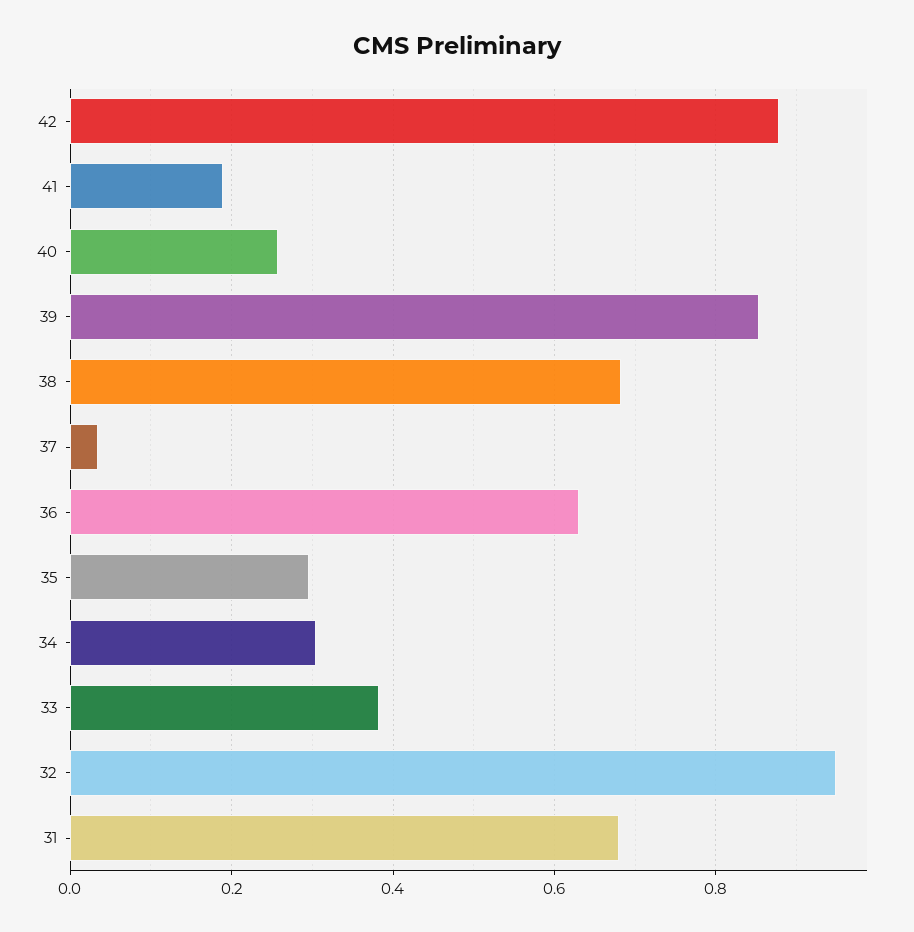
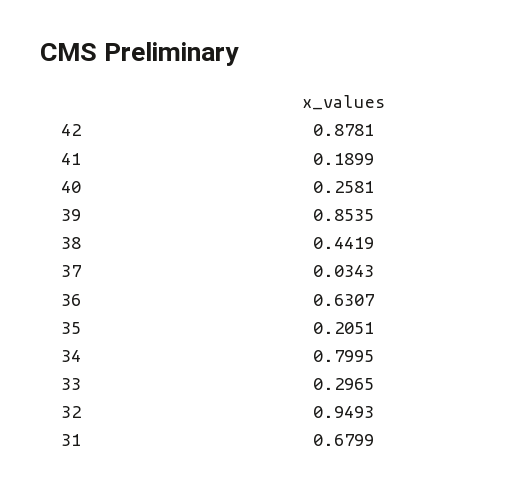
  {
    "42": 0.8781,
    "41": 0.1899,
    "40": 0.2581,
    "39": 0.8535,
-   "38": 0.68,
+   "38": 0.4419,
    "37": 0.0343,
    "36": 0.6307,
-   "35": 0.3,
+   "35": 0.2051,
-   "34": 0.3,
+   "34": 0.7995,
-   "33": 0.38,
+   "33": 0.2965,
    "32": 0.9493,
    "31": 0.6799
  }

